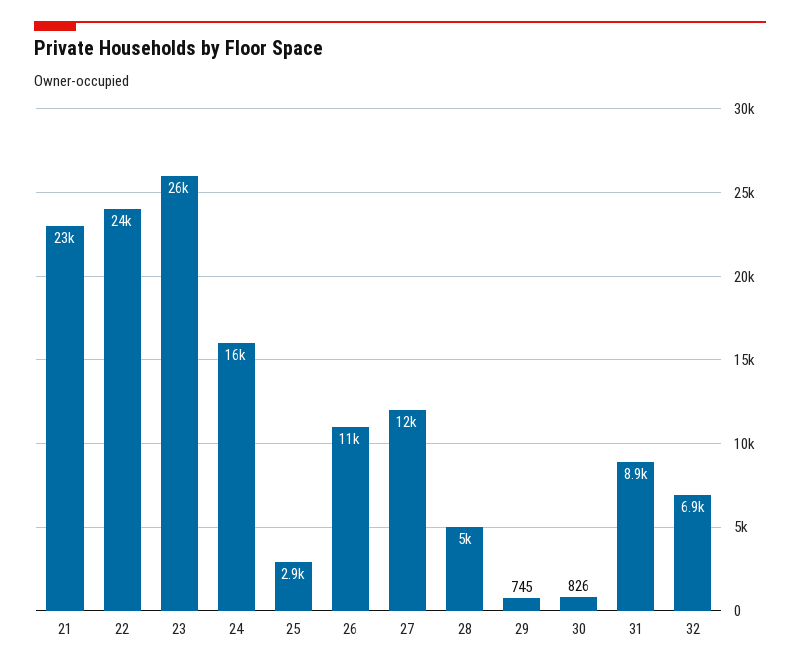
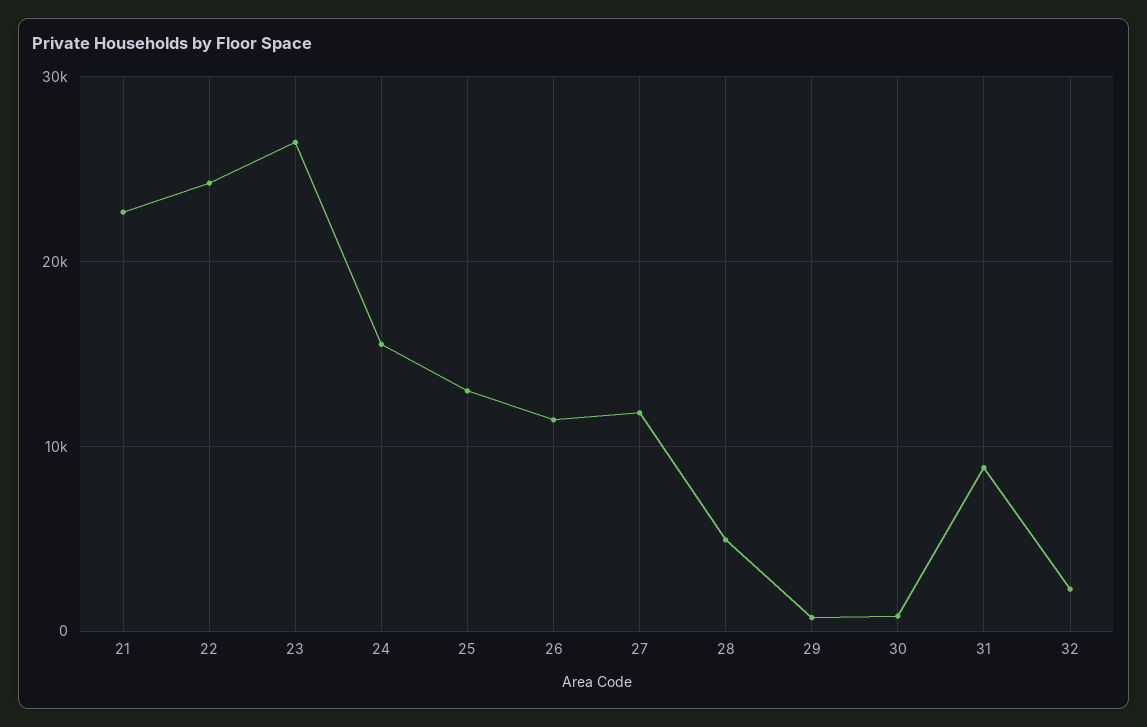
  {
    "21": 23000,
    "22": 24000,
    "23": 26000,
    "24": 16000,
-   "25": 2900,
+   "25": 13000,
    "26": 11000,
    "27": 12000,
    "28": 5000,
    "29": 745,
    "30": 826,
    "31": 8900,
-   "32": 6900
+   "32": 2000
  }

